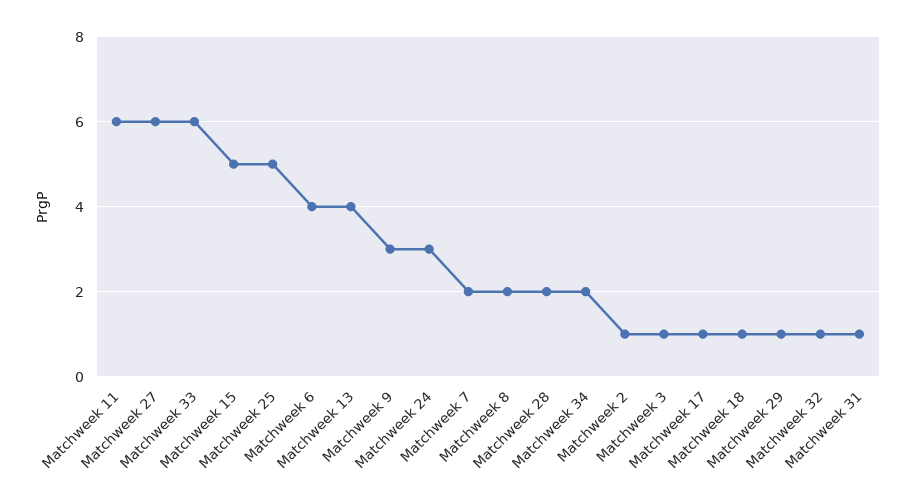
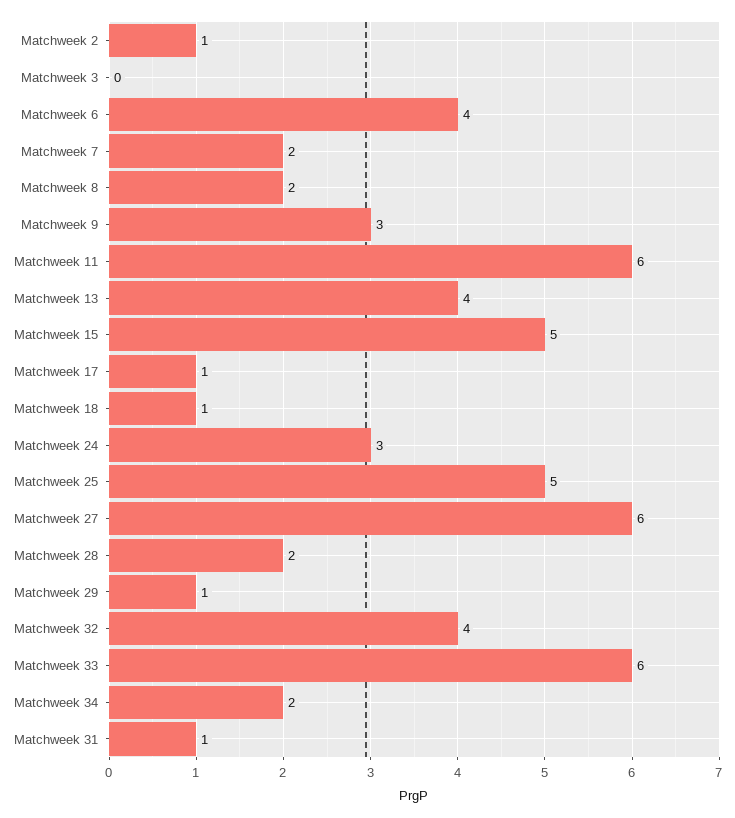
  {
    "Matchweek 11": 6,
    "Matchweek 27": 6,
    "Matchweek 33": 6,
    "Matchweek 15": 5,
    "Matchweek 25": 5,
    "Matchweek 6": 4,
    "Matchweek 13": 4,
    "Matchweek 9": 3,
    "Matchweek 24": 3,
    "Matchweek 7": 2,
    "Matchweek 8": 2,
    "Matchweek 28": 2,
    "Matchweek 34": 2,
    "Matchweek 2": 1,
-   "Matchweek 3": 1,
+   "Matchweek 3": 0,
    "Matchweek 17": 1,
    "Matchweek 18": 1,
    "Matchweek 29": 1,
-   "Matchweek 32": 1,
+   "Matchweek 32": 4,
    "Matchweek 31": 1
  }

